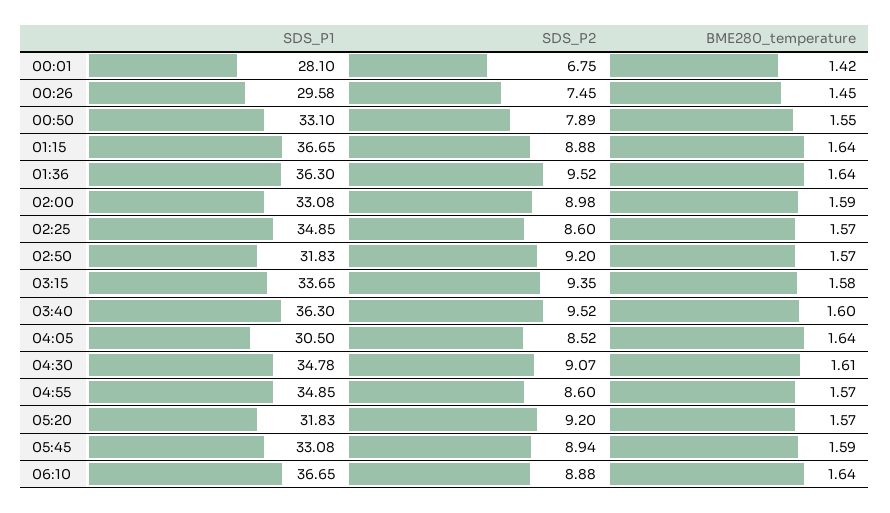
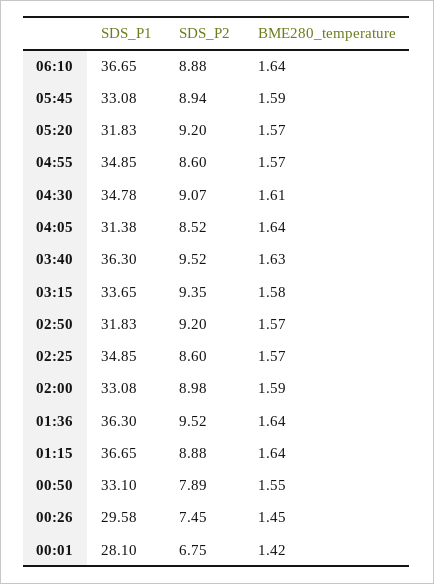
  {
    "SDS_P1": {
      "00:01": 28.1,
      "00:26": 29.58,
      "00:50": 33.1,
      "01:15": 36.65,
      "01:36": 36.3,
      "02:00": 33.08,
      "02:25": 34.85,
      "02:50": 31.83,
      "03:15": 33.65,
      "03:40": 36.3,
-     "04:05": 30.5,
+     "04:05": 31.38,
      "04:30": 34.78,
      "04:55": 34.85,
      "05:20": 31.83,
      "05:45": 33.08,
      "06:10": 36.65
    },
    "SDS_P2": {
      "00:01": 6.75,
      "00:26": 7.45,
      "00:50": 7.89,
      "01:15": 8.88,
      "01:36": 9.52,
      "02:00": 8.98,
      "02:25": 8.6,
      "02:50": 9.2,
      "03:15": 9.35,
      "03:40": 9.52,
      "04:05": 8.52,
      "04:30": 9.07,
      "04:55": 8.6,
      "05:20": 9.2,
      "05:45": 8.94,
      "06:10": 8.88
    },
    "BME280_temperature": {
      "00:01": 1.42,
      "00:26": 1.45,
      "00:50": 1.55,
      "01:15": 1.64,
      "01:36": 1.64,
      "02:00": 1.59,
      "02:25": 1.57,
      "02:50": 1.57,
      "03:15": 1.58,
-     "03:40": 1.6,
+     "03:40": 1.63,
      "04:05": 1.64,
      "04:30": 1.61,
      "04:55": 1.57,
      "05:20": 1.57,
      "05:45": 1.59,
      "06:10": 1.64
    }
  }

